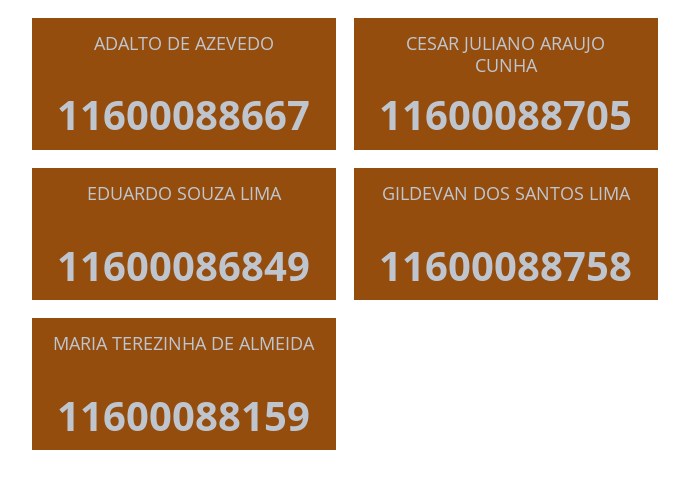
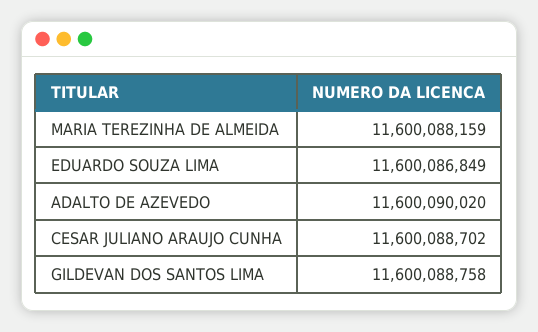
  {
-   "ADALTO DE AZEVEDO": 11600088667,
+   "ADALTO DE AZEVEDO": 11600090020,
-   "CESAR JULIANO ARAUJO CUNHA": 11600088705,
+   "CESAR JULIANO ARAUJO CUNHA": 11600088702,
    "EDUARDO SOUZA LIMA": 11600086849,
    "GILDEVAN DOS SANTOS LIMA": 11600088758,
    "MARIA TEREZINHA DE ALMEIDA": 11600088159
  }

